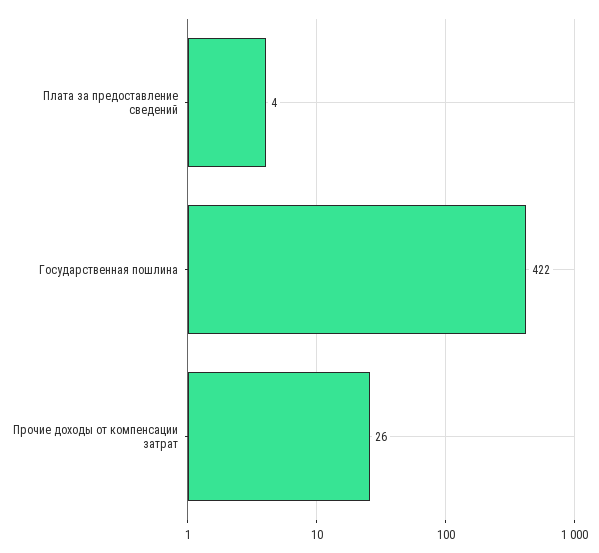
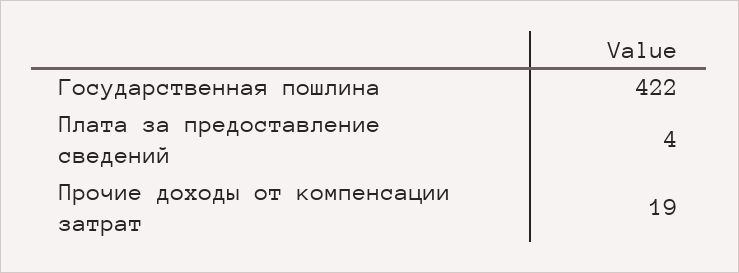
  {
    "Плата за предоставление сведений": 4,
    "Государственная пошлина": 422,
-   "Прочие доходы от компенсации затрат": 26
+   "Прочие доходы от компенсации затрат": 19
  }

